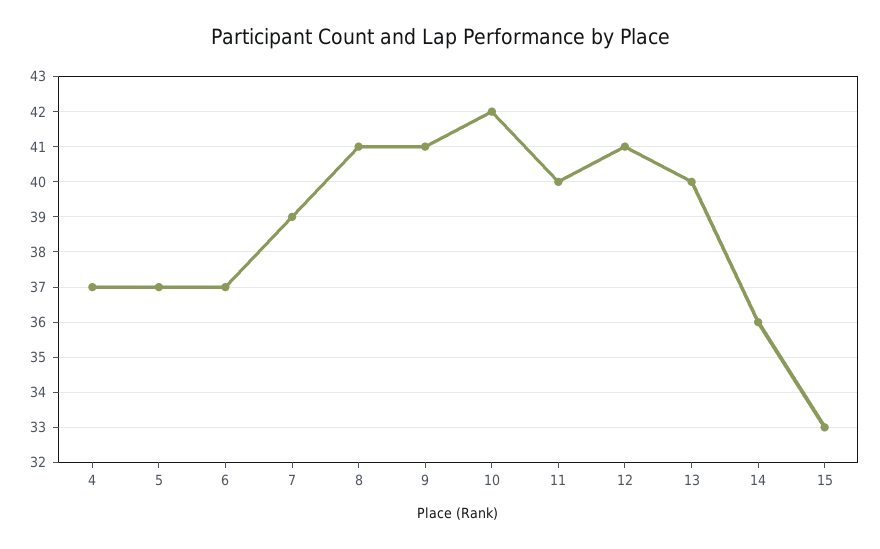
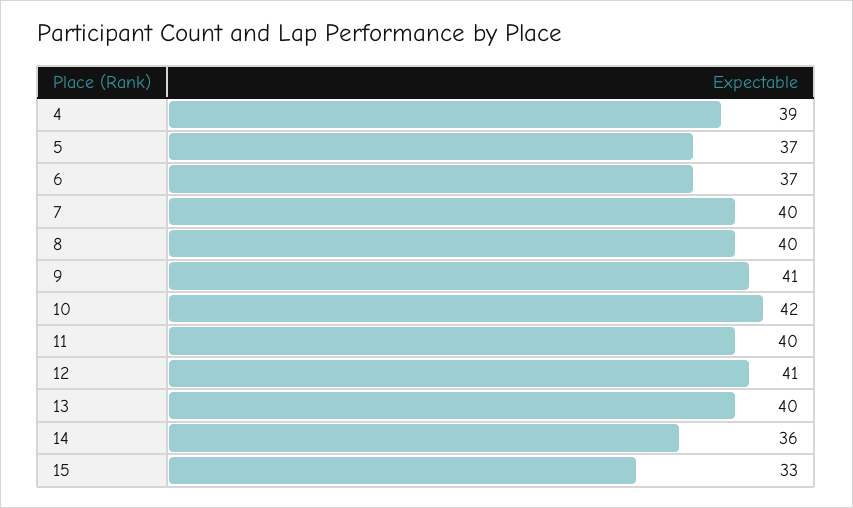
  {
-   "4": 37,
+   "4": 39,
    "5": 37,
    "6": 37,
-   "7": 39,
+   "7": 40,
-   "8": 41,
+   "8": 40,
    "9": 41,
    "10": 42,
    "11": 40,
    "12": 41,
    "13": 40,
    "14": 36,
    "15": 33
  }

